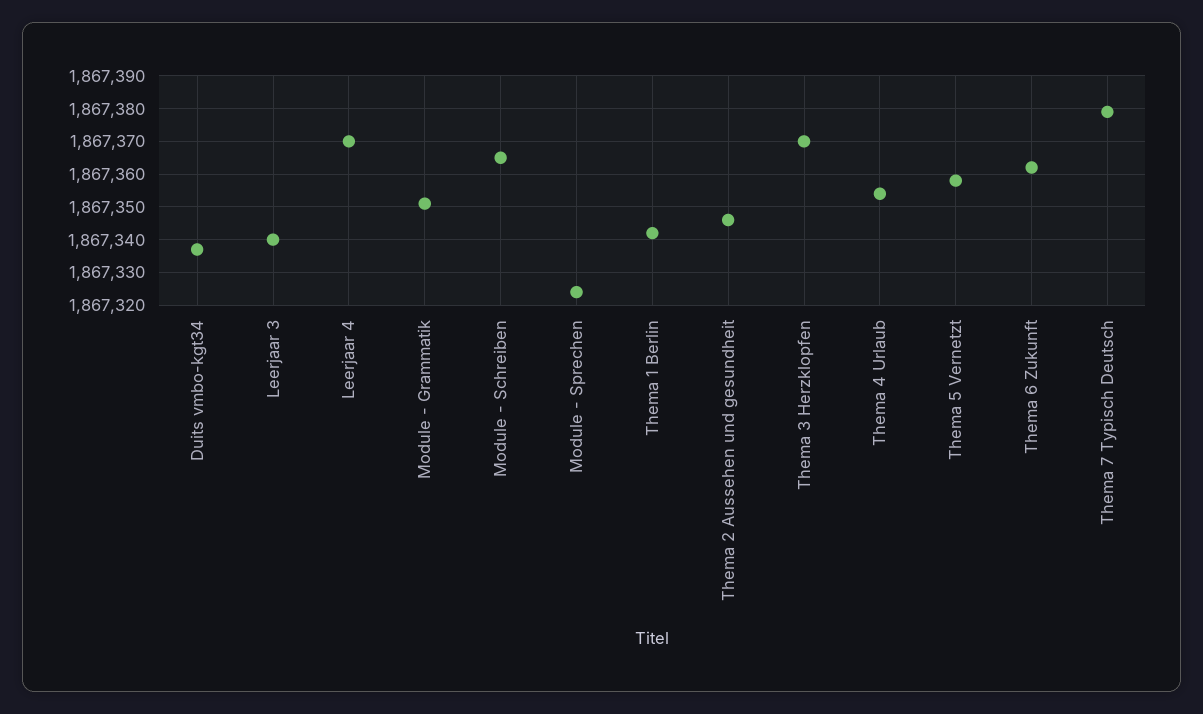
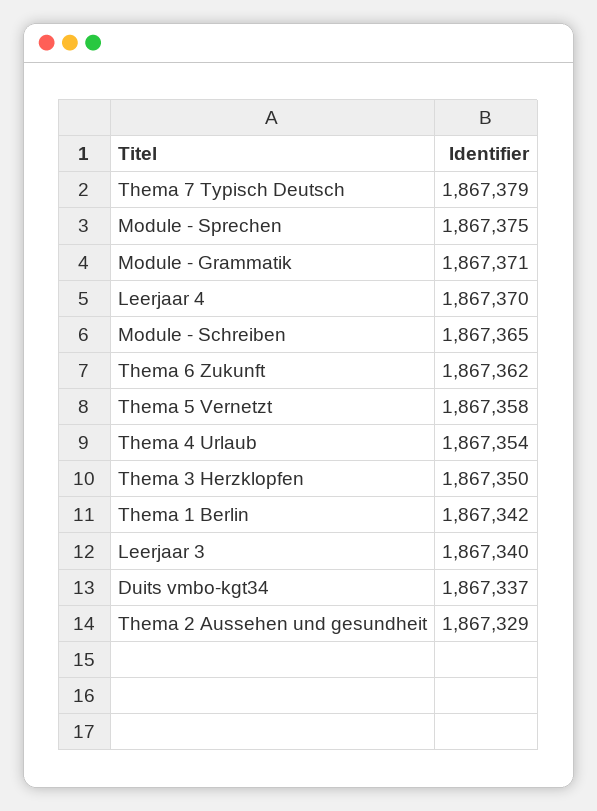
  {
    "Duits vmbo-kgt34": 1867337,
    "Leerjaar 3": 1867340,
    "Leerjaar 4": 1867370,
-   "Module - Grammatik": 1867350,
+   "Module - Grammatik": 1867371,
    "Module - Schreiben": 1867365,
-   "Module - Sprechen": 1867325,
+   "Module - Sprechen": 1867375,
    "Thema 1 Berlin": 1867342,
-   "Thema 2 Aussehen und gesundheit": 1867345,
+   "Thema 2 Aussehen und gesundheit": 1867329,
-   "Thema 3 Herzklopfen": 1867370,
+   "Thema 3 Herzklopfen": 1867350,
    "Thema 4 Urlaub": 1867354,
    "Thema 5 Vernetzt": 1867358,
    "Thema 6 Zukunft": 1867362,
    "Thema 7 Typisch Deutsch": 1867379
  }

